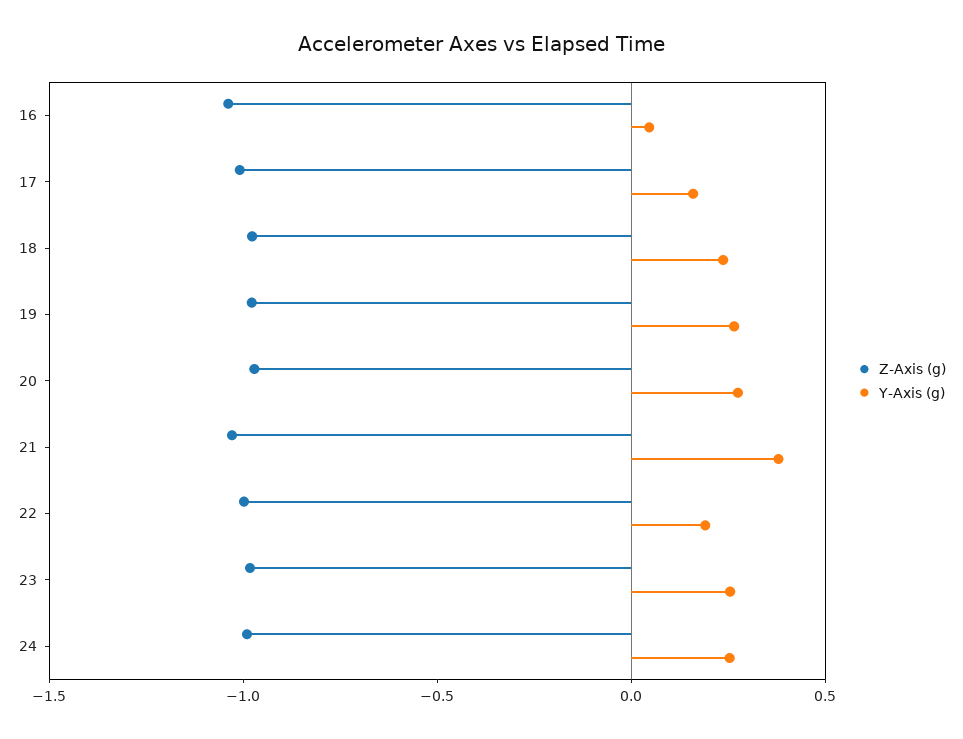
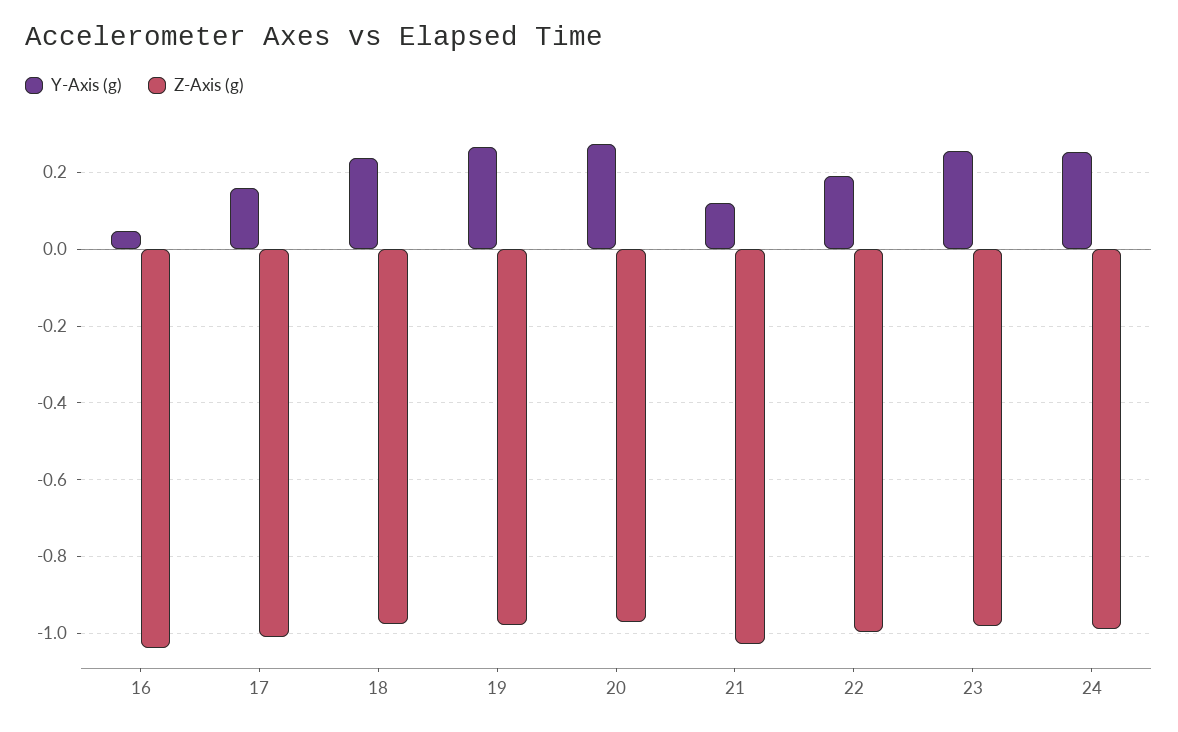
  {
    "Z-Axis (g)": {
      "16": -1.04,
      "17": -1,
      "18": -0.98,
      "19": -0.98,
      "20": -0.98,
      "21": -1.02,
      "22": -1,
      "23": -0.98,
      "24": -1
    },
    "Y-Axis (g)": {
      "16": 0.04,
      "17": 0.16,
      "18": 0.24,
      "19": 0.26,
      "20": 0.28,
-     "21": 0.4,
+     "21": 0.12,
      "22": 0.2,
      "23": 0.26,
      "24": 0.26
    }
  }

